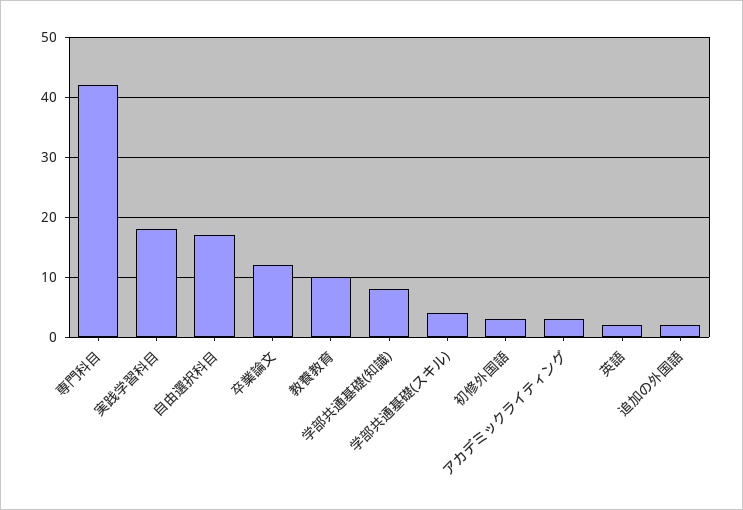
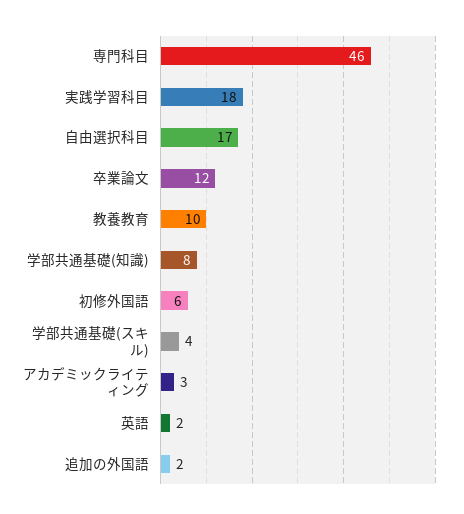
  {
-   "専門科目": 42,
+   "専門科目": 46,
    "実践学習科目": 18,
    "自由選択科目": 17,
    "卒業論文": 12,
    "教養教育": 10,
    "学部共通基礎(知識)": 8,
    "学部共通基礎(スキル)": 4,
-   "初修外国語": 3,
+   "初修外国語": 6,
    "アカデミックライティング": 3,
    "英語": 2,
    "追加の外国語": 2
  }

